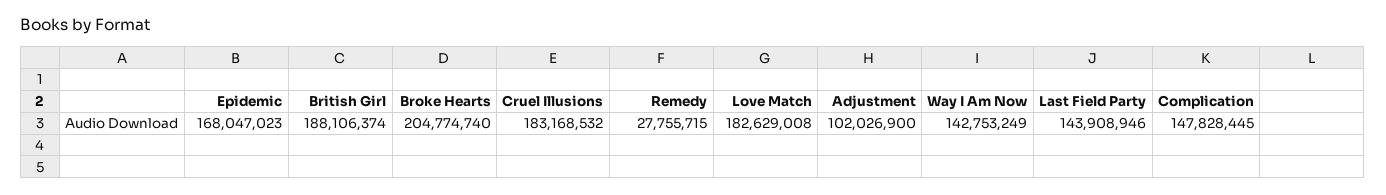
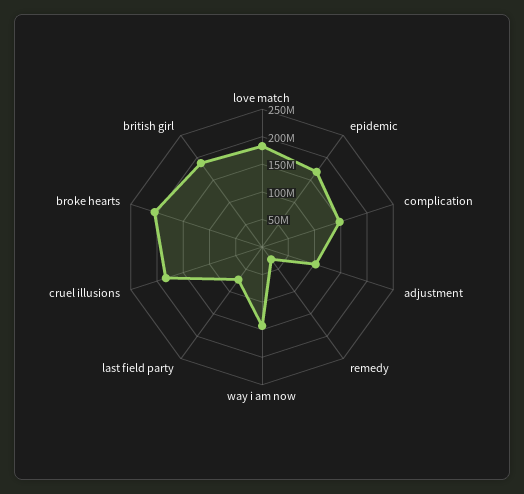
  {
    "Epidemic": 168047023,
    "British Girl": 188106374,
    "Broke Hearts": 204774740,
    "Cruel Illusions": 183168532,
    "Remedy": 27755715,
    "Love Match": 182629008,
    "Adjustment": 102026900,
    "Way I Am Now": 142753249,
-   "Last Field Party": 143908946,
+   "Last Field Party": 75000000,
    "Complication": 147828445
  }

